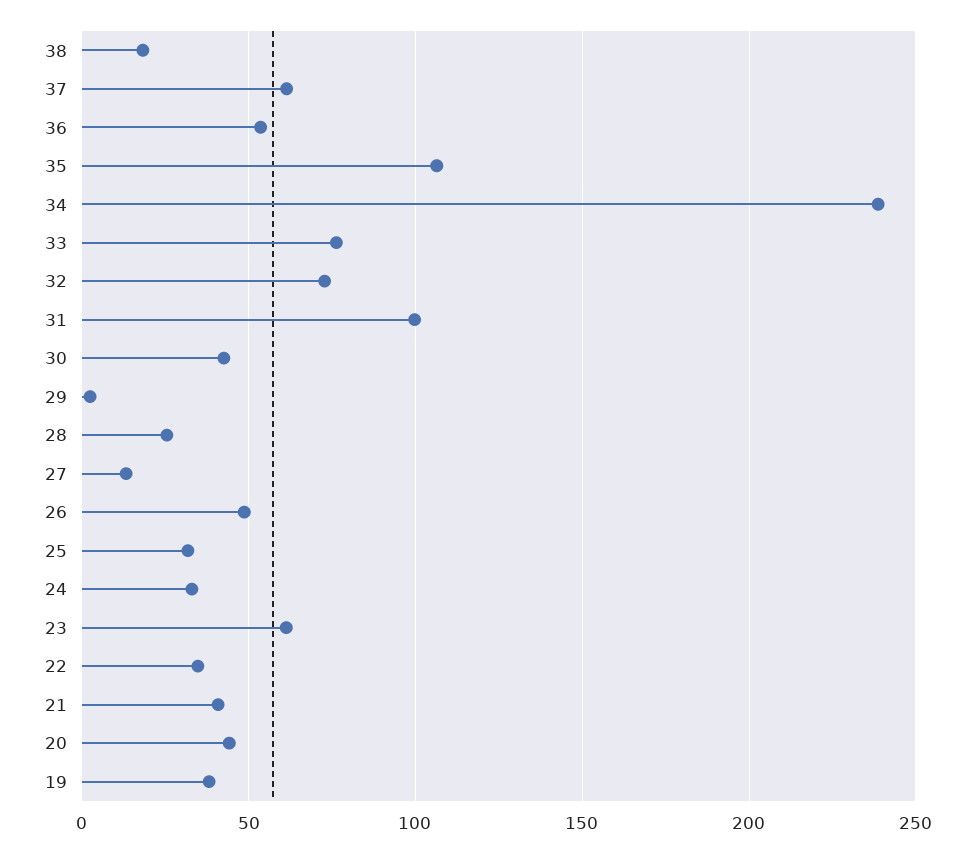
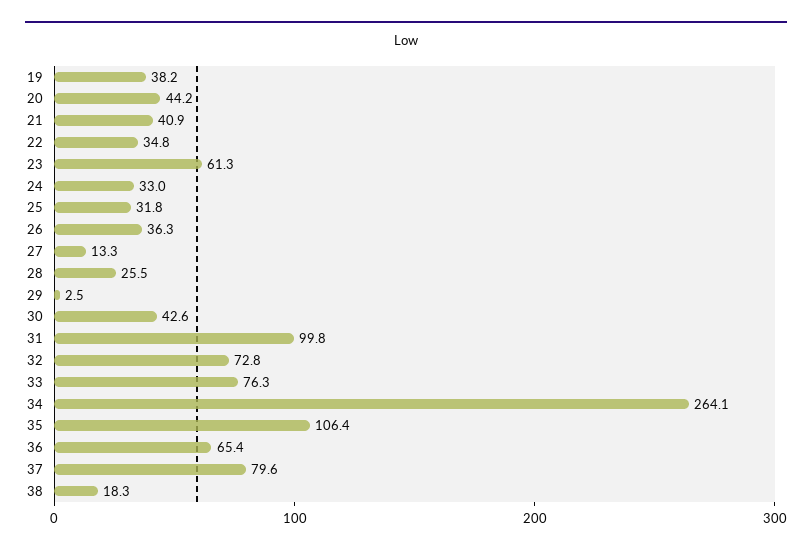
  {
    "38": 18.3,
-   "37": 60,
+   "37": 79.6,
-   "36": 55,
+   "36": 65.4,
    "35": 106.4,
-   "34": 240,
+   "34": 264.1,
    "33": 76.3,
    "32": 72.8,
    "31": 99.8,
    "30": 42.6,
    "29": 2.5,
    "28": 25.5,
    "27": 13.3,
-   "26": 50,
+   "26": 36.3,
    "25": 31.8,
    "24": 33,
    "23": 61.3,
    "22": 34.8,
    "21": 40.9,
    "20": 44.2,
    "19": 38.2
  }

